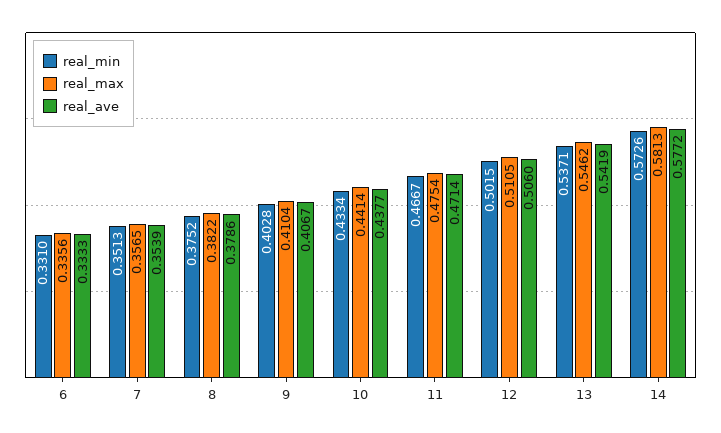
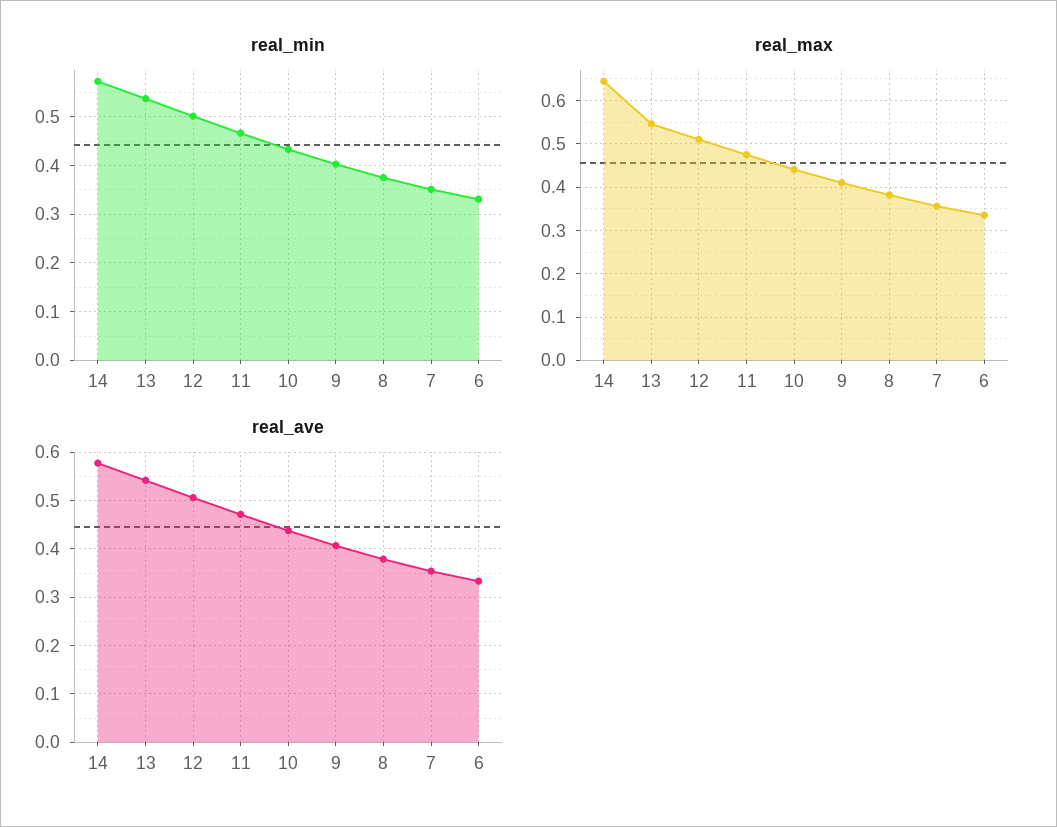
  {
    "real_min": {
      "6": 0.331,
      "7": 0.3513,
      "8": 0.3752,
      "9": 0.4028,
      "10": 0.4334,
      "11": 0.4667,
      "12": 0.5015,
      "13": 0.5371,
      "14": 0.5726
    },
    "real_max": {
      "6": 0.3356,
      "7": 0.3565,
      "8": 0.3822,
      "9": 0.4104,
      "10": 0.4414,
      "11": 0.4754,
      "12": 0.5105,
      "13": 0.5462,
-     "14": 0.5813
+     "14": 0.64
    },
    "real_ave": {
      "6": 0.3333,
      "7": 0.3539,
      "8": 0.3786,
      "9": 0.4067,
      "10": 0.4377,
      "11": 0.4714,
      "12": 0.506,
      "13": 0.5419,
      "14": 0.5772
    }
  }

